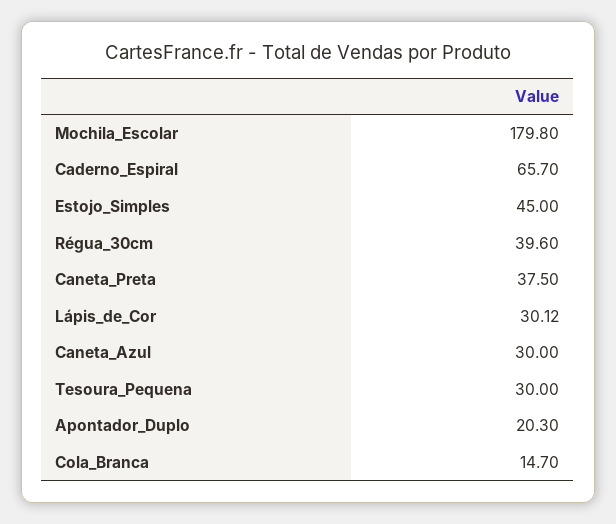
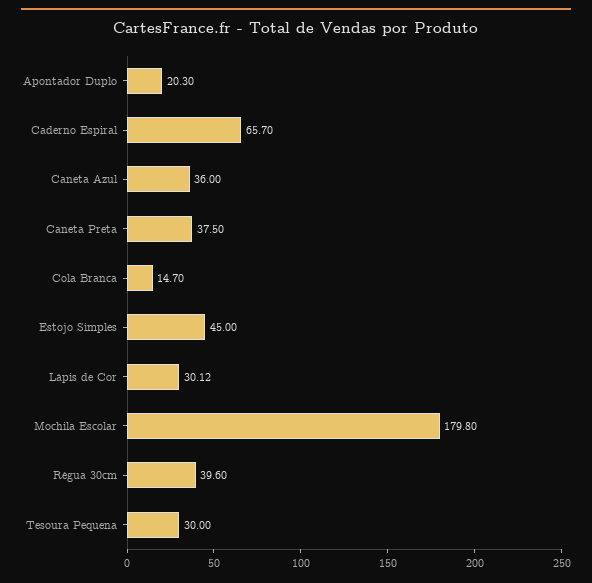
  {
    "Mochila_Escolar": 179.8,
    "Caderno_Espiral": 65.7,
    "Estojo_Simples": 45,
    "Régua_30cm": 39.6,
    "Caneta_Preta": 37.5,
    "Lápis_de_Cor": 30.12,
-   "Caneta_Azul": 30,
+   "Caneta_Azul": 36,
    "Tesoura_Pequena": 30,
    "Apontador_Duplo": 20.3,
    "Cola_Branca": 14.7
  }

